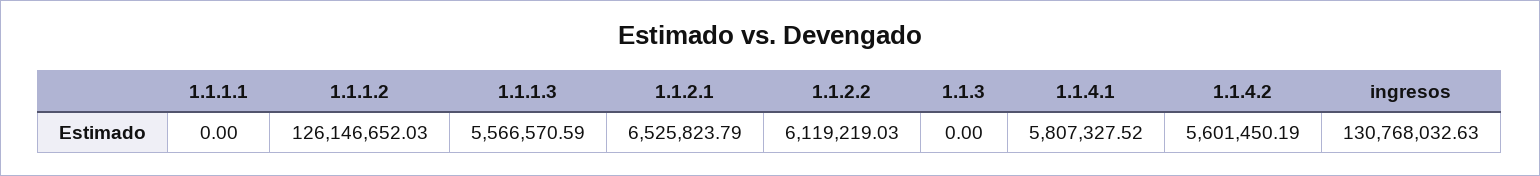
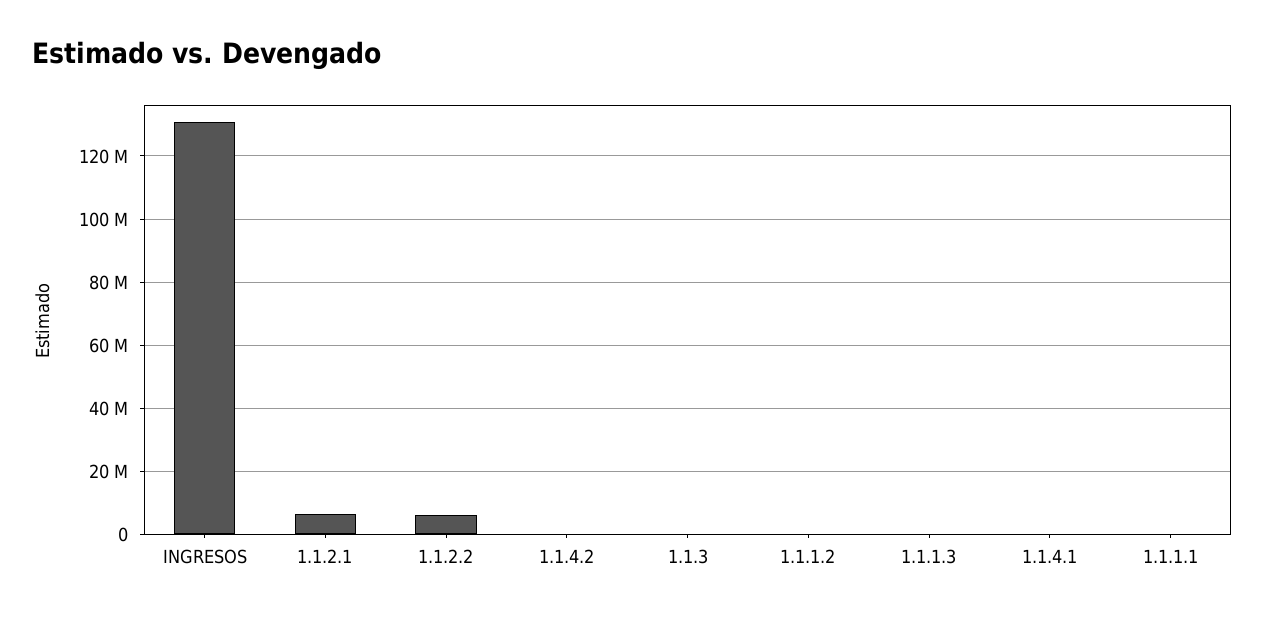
  {
    "1.1.1.1": 0,
-   "1.1.1.2": 126146652.03,
+   "1.1.1.2": 0,
-   "1.1.1.3": 5566570.59,
+   "1.1.1.3": 0,
    "1.1.2.1": 6525823.79,
    "1.1.2.2": 6119219.03,
    "1.1.3": 0,
-   "1.1.4.1": 5807327.52,
+   "1.1.4.1": 0,
-   "1.1.4.2": 5601450.19,
+   "1.1.4.2": 0,
    "ingresos": 130768032.63
  }

